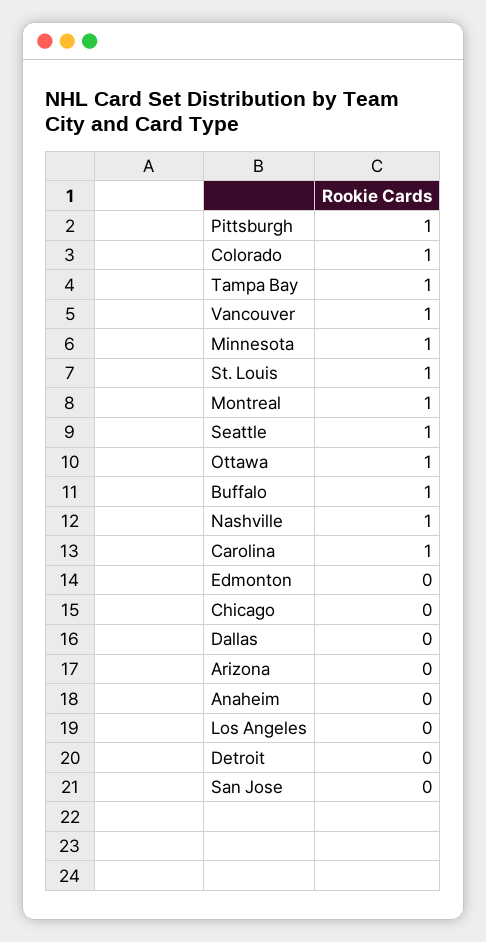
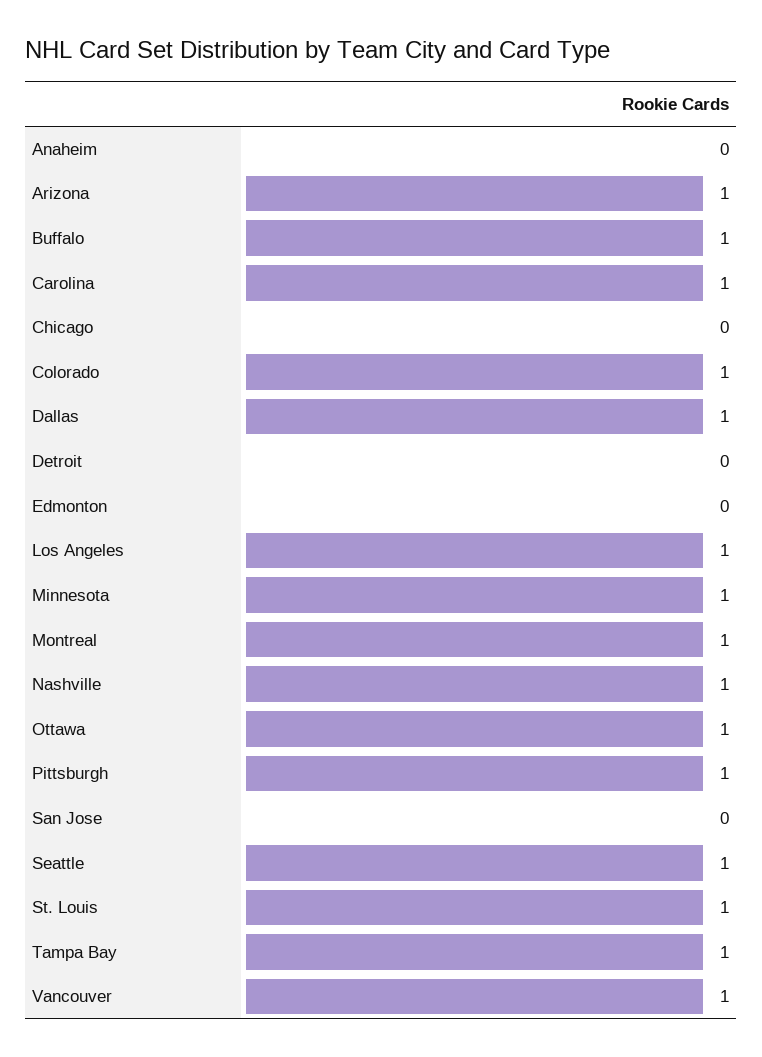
  {
    "Pittsburgh": 1,
    "Colorado": 1,
    "Tampa Bay": 1,
    "Vancouver": 1,
    "Minnesota": 1,
    "St. Louis": 1,
    "Montreal": 1,
    "Seattle": 1,
    "Ottawa": 1,
    "Buffalo": 1,
    "Nashville": 1,
    "Carolina": 1,
    "Edmonton": 0,
    "Chicago": 0,
-   "Dallas": 0,
+   "Dallas": 1,
-   "Arizona": 0,
+   "Arizona": 1,
    "Anaheim": 0,
-   "Los Angeles": 0,
+   "Los Angeles": 1,
    "Detroit": 0,
    "San Jose": 0
  }

